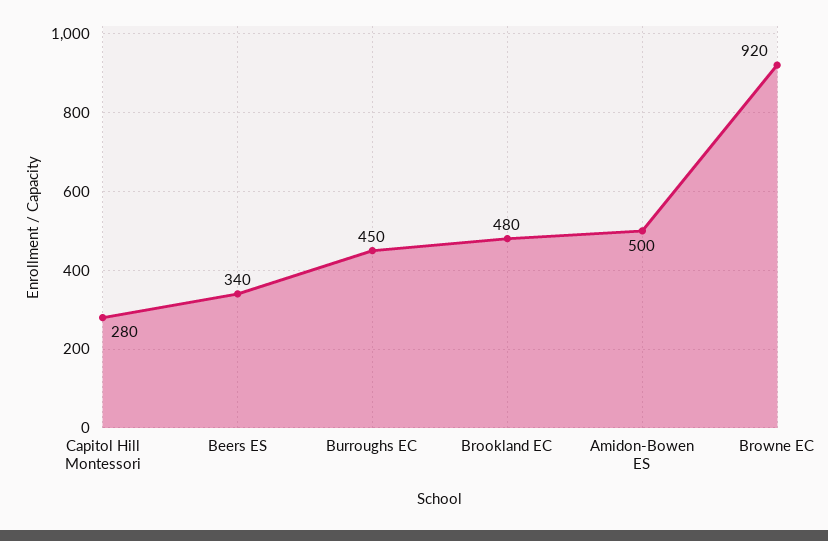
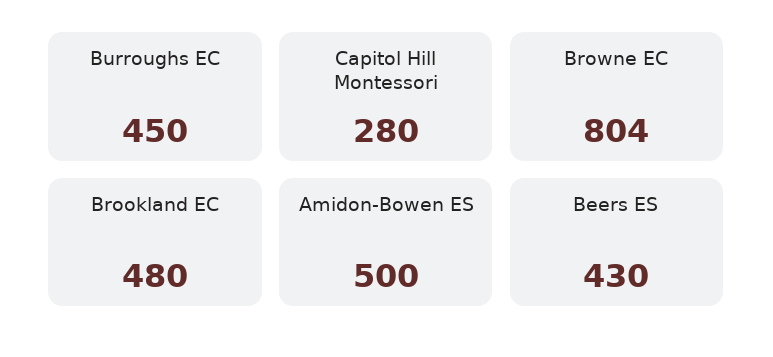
  {
    "Capitol Hill Montessori": 280,
-   "Beers ES": 340,
+   "Beers ES": 430,
    "Burroughs EC": 450,
    "Brookland EC": 480,
    "Amidon-Bowen ES": 500,
-   "Browne EC": 920
+   "Browne EC": 804
  }

